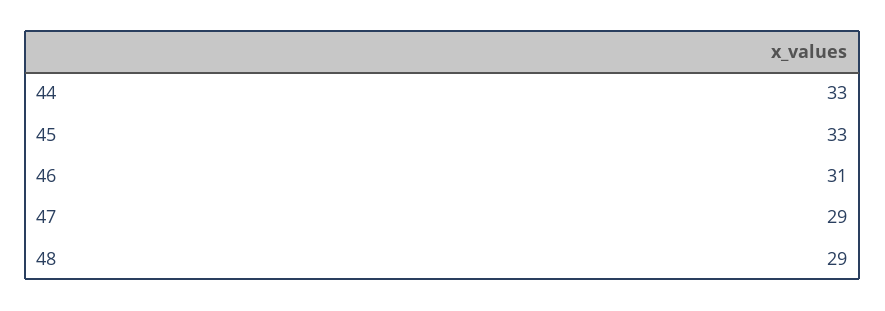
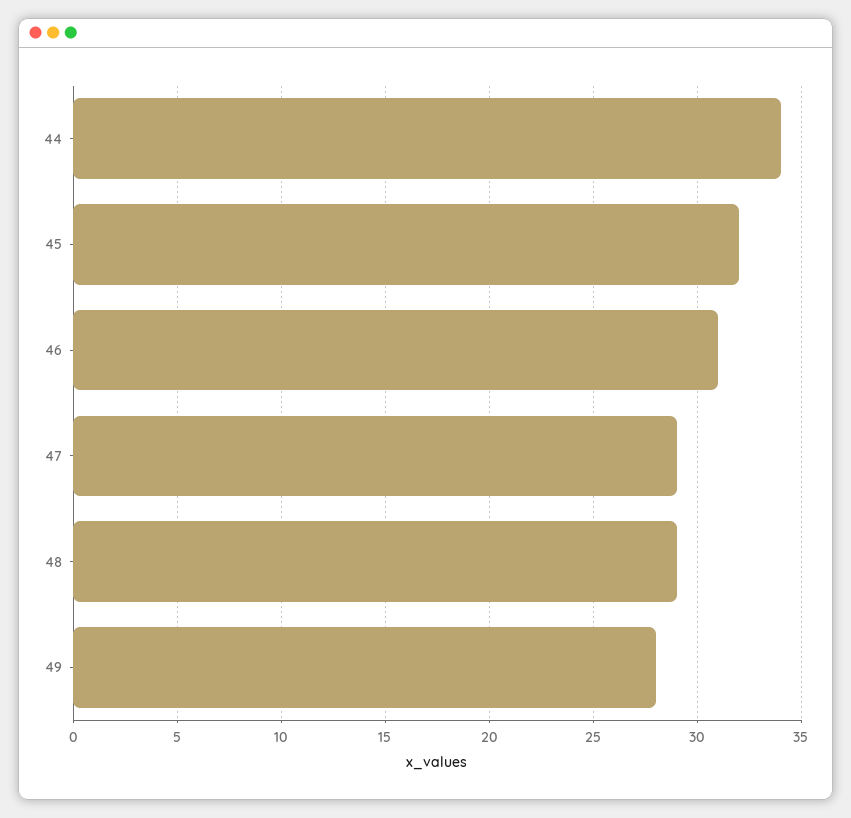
  {
-   "44": 33,
+   "44": 34,
-   "45": 33,
+   "45": 32,
    "46": 31,
    "47": 29,
-   "48": 29
+   "48": 29,
+   "49": 28
  }

